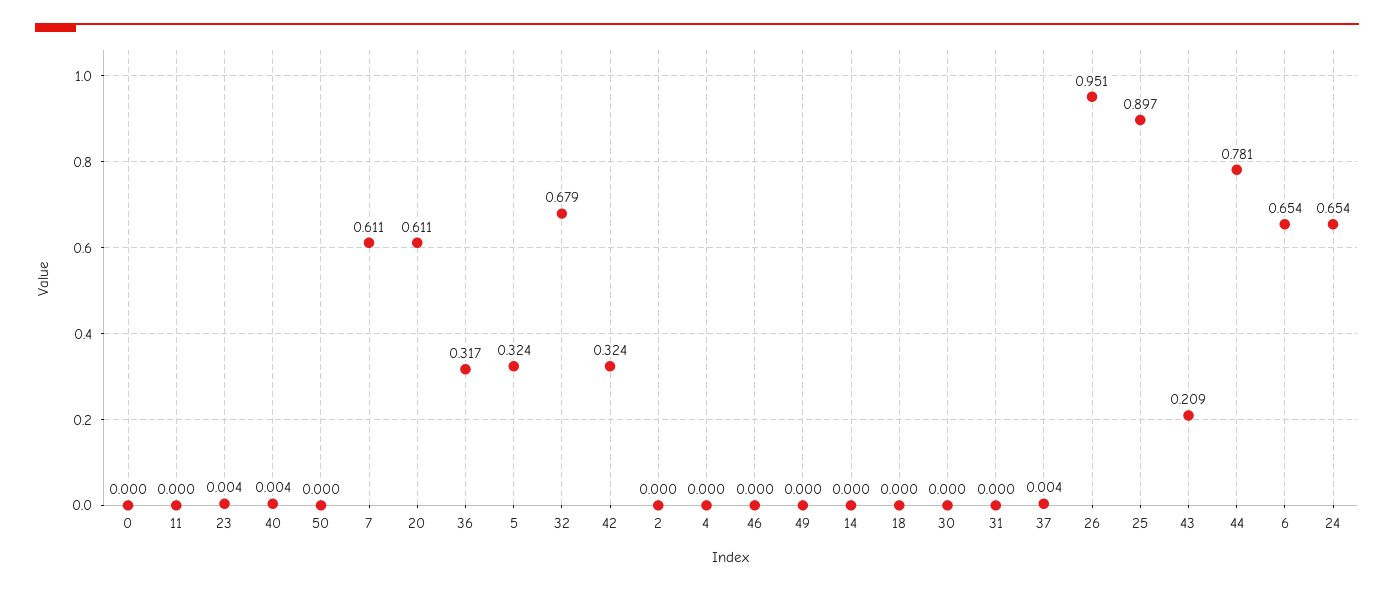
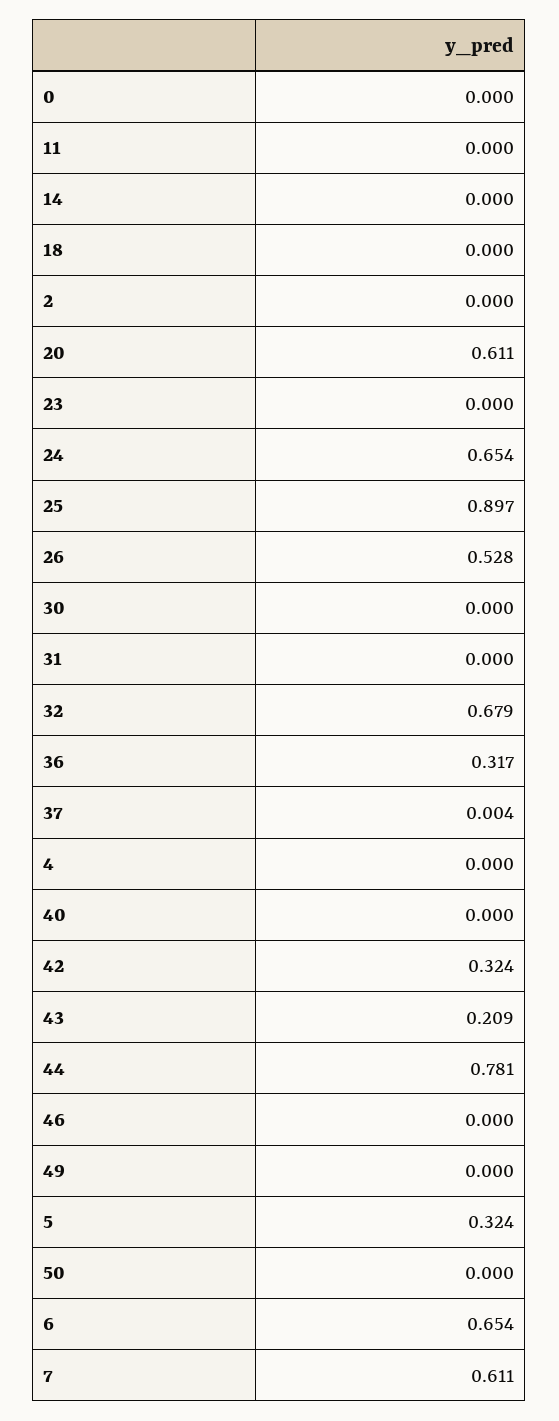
  {
    "0": 0,
    "11": 0,
-   "23": 0.004,
+   "23": 0,
-   "40": 0.004,
+   "40": 0,
    "50": 0,
    "7": 0.611,
    "20": 0.611,
    "36": 0.317,
    "5": 0.324,
    "32": 0.679,
    "42": 0.324,
    "2": 0,
    "4": 0,
    "46": 0,
    "49": 0,
    "14": 0,
    "18": 0,
    "30": 0,
    "31": 0,
    "37": 0.004,
-   "26": 0.951,
+   "26": 0.528,
    "25": 0.897,
    "43": 0.209,
    "44": 0.781,
    "6": 0.654,
    "24": 0.654
  }

